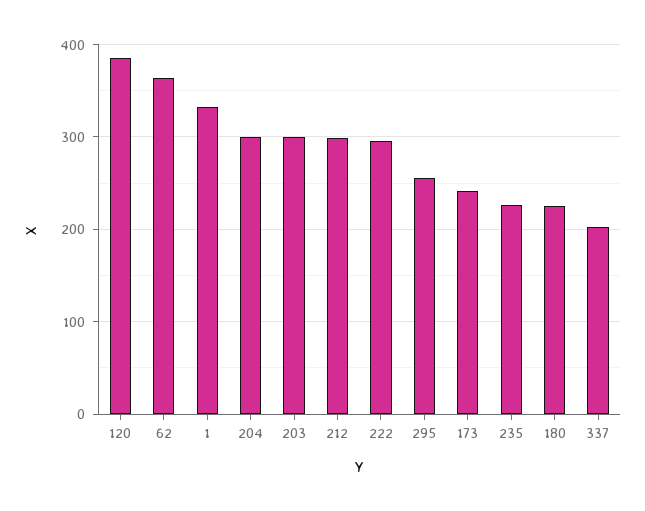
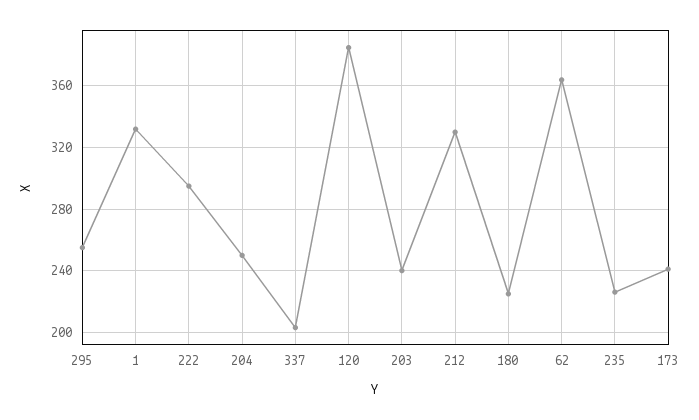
  {
    "120": 385,
    "62": 365,
    "1": 330,
-   "204": 300,
+   "204": 250,
-   "203": 300,
+   "203": 240,
-   "212": 300,
+   "212": 330,
    "222": 295,
    "295": 255,
    "173": 240,
    "235": 225,
    "180": 225,
    "337": 205
  }

